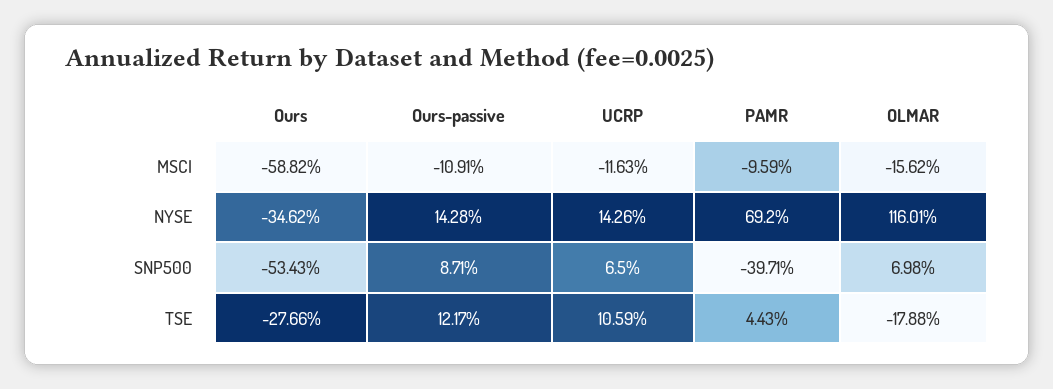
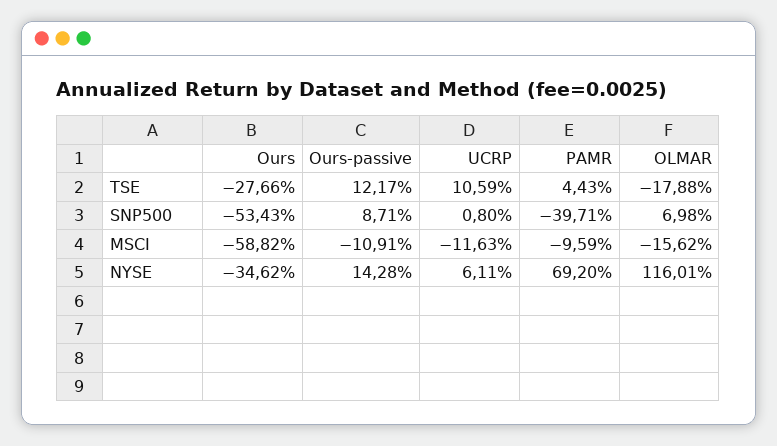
  {
    "Ours": {
      "MSCI": -58.82,
      "NYSE": -34.62,
      "SNP500": -53.43,
      "TSE": -27.66
    },
    "Ours-passive": {
      "MSCI": -10.91,
      "NYSE": 14.28,
      "SNP500": 8.71,
      "TSE": 12.17
    },
    "UCRP": {
      "MSCI": -11.63,
-     "NYSE": 14.26,
+     "NYSE": 6.11,
-     "SNP500": 6.5,
+     "SNP500": 0.8,
      "TSE": 10.59
    },
    "PAMR": {
      "MSCI": -9.59,
      "NYSE": 69.2,
      "SNP500": -39.71,
      "TSE": 4.43
    },
    "OLMAR": {
      "MSCI": -15.62,
      "NYSE": 116.01,
      "SNP500": 6.98,
      "TSE": -17.88
    }
  }

